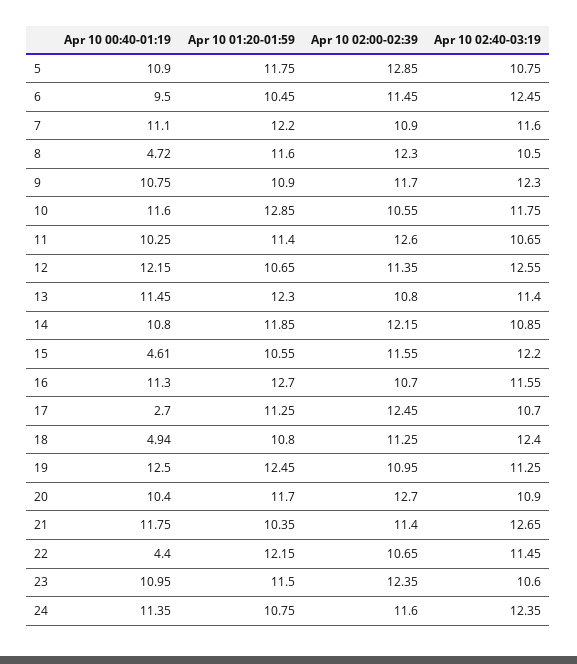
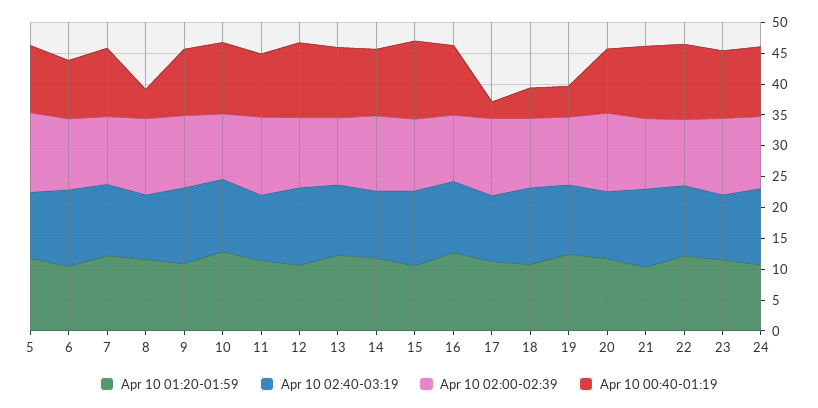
  {
    "Apr 10 00:40-01:19": {
      "5": 10.9,
      "6": 9.5,
      "7": 11.1,
      "8": 4.72,
      "9": 10.75,
      "10": 11.6,
      "11": 10.25,
      "12": 12.15,
      "13": 11.45,
      "14": 10.8,
-     "15": 4.61,
+     "15": 12.5,
      "16": 11.3,
      "17": 2.7,
      "18": 4.94,
-     "19": 12.5,
+     "19": 5,
      "20": 10.4,
      "21": 11.75,
-     "22": 4.4,
+     "22": 12.5,
      "23": 10.95,
      "24": 11.35
    },
    "Apr 10 01:20-01:59": {
      "5": 11.75,
      "6": 10.45,
      "7": 12.2,
      "8": 11.6,
      "9": 10.9,
      "10": 12.85,
      "11": 11.4,
      "12": 10.65,
      "13": 12.3,
      "14": 11.85,
      "15": 10.55,
      "16": 12.7,
      "17": 11.25,
      "18": 10.8,
      "19": 12.45,
      "20": 11.7,
      "21": 10.35,
      "22": 12.15,
      "23": 11.5,
      "24": 10.75
    },
    "Apr 10 02:00-02:39": {
      "5": 12.85,
      "6": 11.45,
      "7": 10.9,
      "8": 12.3,
      "9": 11.7,
      "10": 10.55,
      "11": 12.6,
      "12": 11.35,
      "13": 10.8,
      "14": 12.15,
      "15": 11.55,
      "16": 10.7,
      "17": 12.45,
      "18": 11.25,
      "19": 10.95,
      "20": 12.7,
      "21": 11.4,
      "22": 10.65,
      "23": 12.35,
      "24": 11.6
    },
    "Apr 10 02:40-03:19": {
      "5": 10.75,
      "6": 12.45,
      "7": 11.6,
      "8": 10.5,
      "9": 12.3,
      "10": 11.75,
      "11": 10.65,
      "12": 12.55,
      "13": 11.4,
      "14": 10.85,
      "15": 12.2,
      "16": 11.55,
      "17": 10.7,
      "18": 12.4,
      "19": 11.25,
      "20": 10.9,
      "21": 12.65,
      "22": 11.45,
      "23": 10.6,
      "24": 12.35
    }
  }

